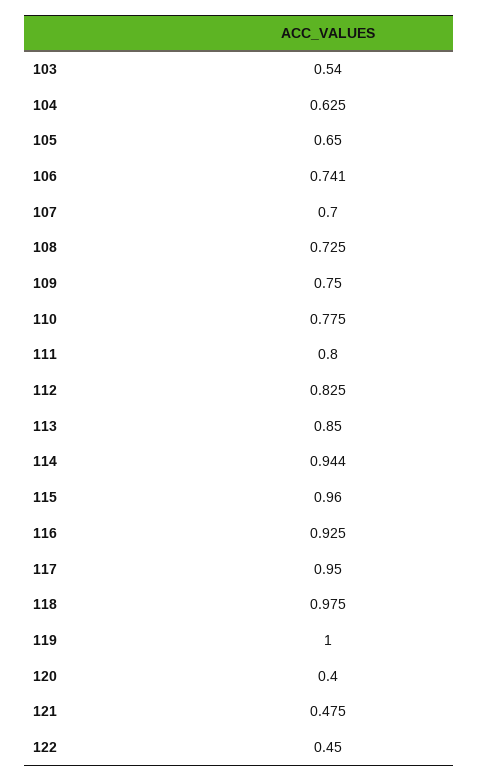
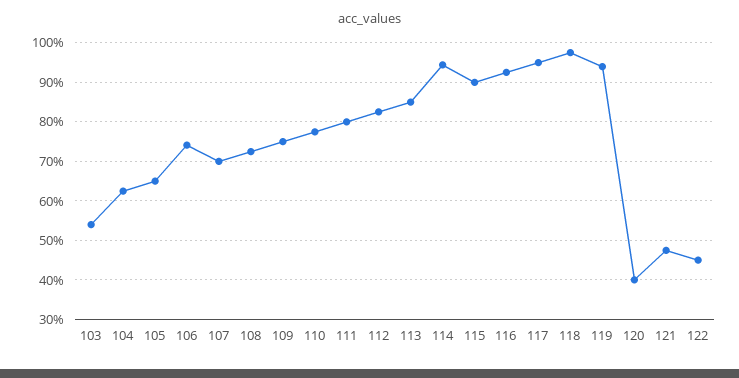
  {
    "103": 0.54,
    "104": 0.625,
    "105": 0.65,
    "106": 0.741,
    "107": 0.7,
    "108": 0.725,
    "109": 0.75,
    "110": 0.775,
    "111": 0.8,
    "112": 0.825,
    "113": 0.85,
    "114": 0.944,
-   "115": 0.96,
+   "115": 0.9,
    "116": 0.925,
    "117": 0.95,
    "118": 0.975,
-   "119": 1,
+   "119": 0.94,
    "120": 0.4,
    "121": 0.475,
    "122": 0.45
  }

